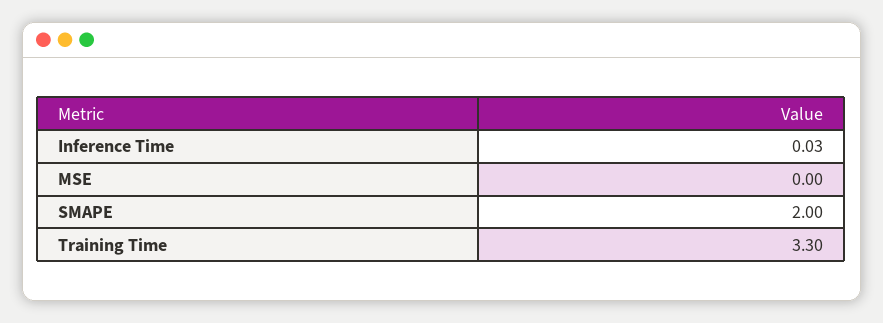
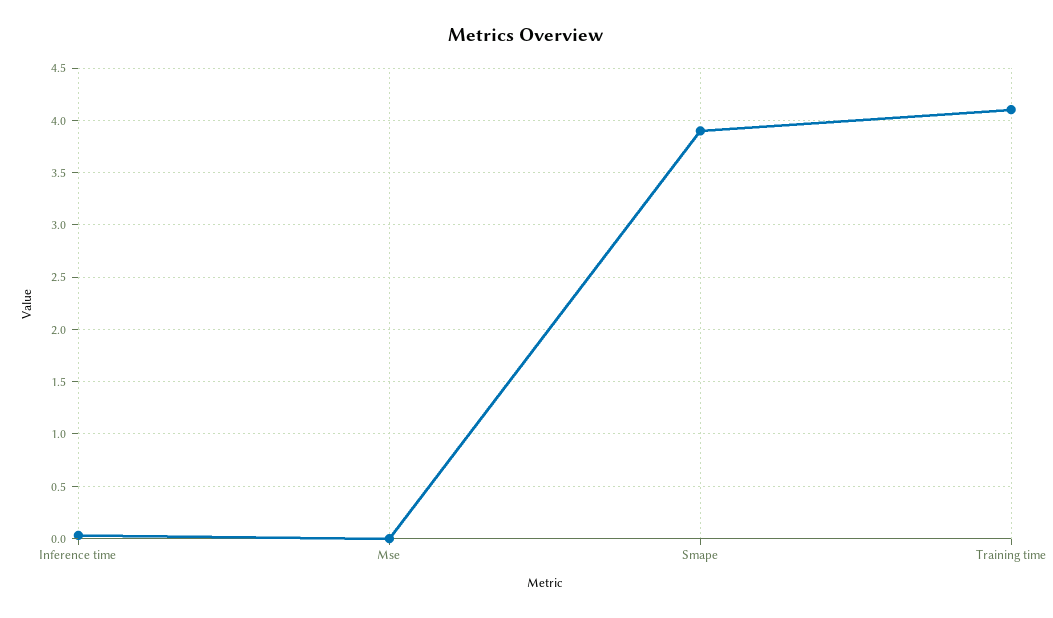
  {
    "Inference Time": 0.03,
    "MSE": 0,
-   "SMAPE": 2,
+   "SMAPE": 3.9,
-   "Training Time": 3.3
+   "Training Time": 4.1
  }

